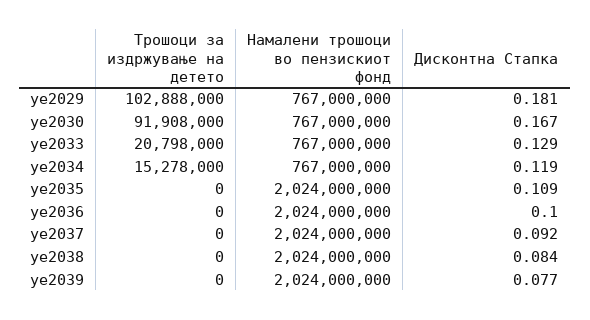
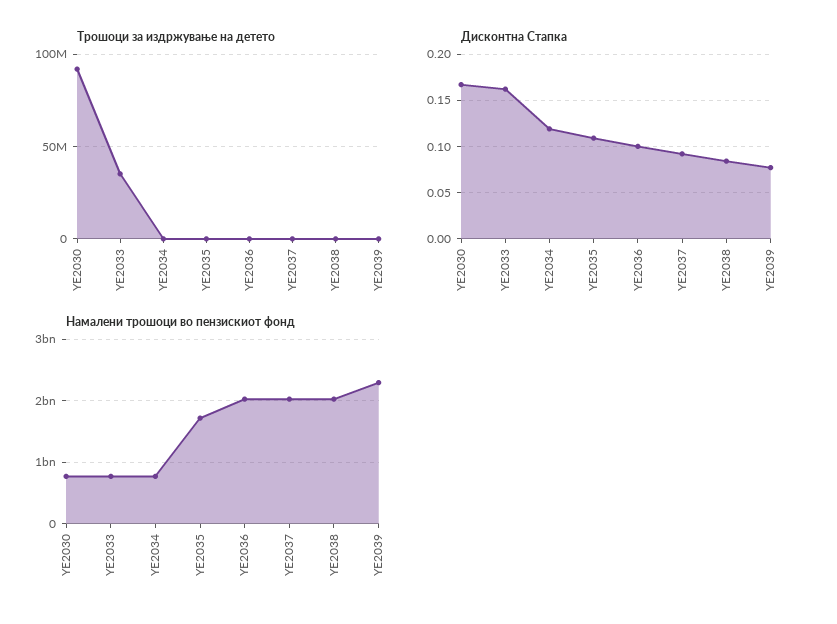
  {
    "Трошоци за издржување на детето": {
-     "ye2029": 102888000,
      "ye2030": 91908000,
-     "ye2033": 20798000,
+     "ye2033": 35000000,
-     "ye2034": 15278000,
+     "ye2034": 0,
      "ye2035": 0,
      "ye2036": 0,
      "ye2037": 0,
      "ye2038": 0,
      "ye2039": 0
    },
    "Намалени трошоци во пензискиот фонд": {
-     "ye2029": 767000000,
      "ye2030": 767000000,
      "ye2033": 767000000,
      "ye2034": 767000000,
-     "ye2035": 2024000000,
+     "ye2035": 1700000000,
      "ye2036": 2024000000,
      "ye2037": 2024000000,
      "ye2038": 2024000000,
-     "ye2039": 2024000000
+     "ye2039": 2300000000
    },
    "Дисконтна Стапка": {
-     "ye2029": 0.181,
      "ye2030": 0.167,
-     "ye2033": 0.129,
+     "ye2033": 0.16,
      "ye2034": 0.119,
      "ye2035": 0.109,
      "ye2036": 0.1,
      "ye2037": 0.092,
      "ye2038": 0.084,
      "ye2039": 0.077
    }
  }

